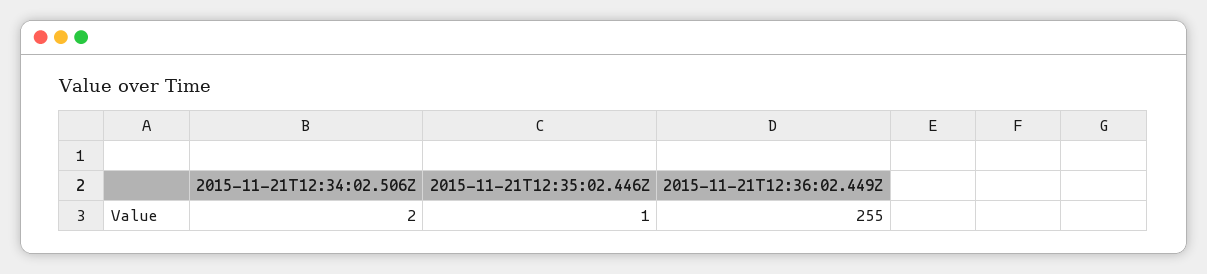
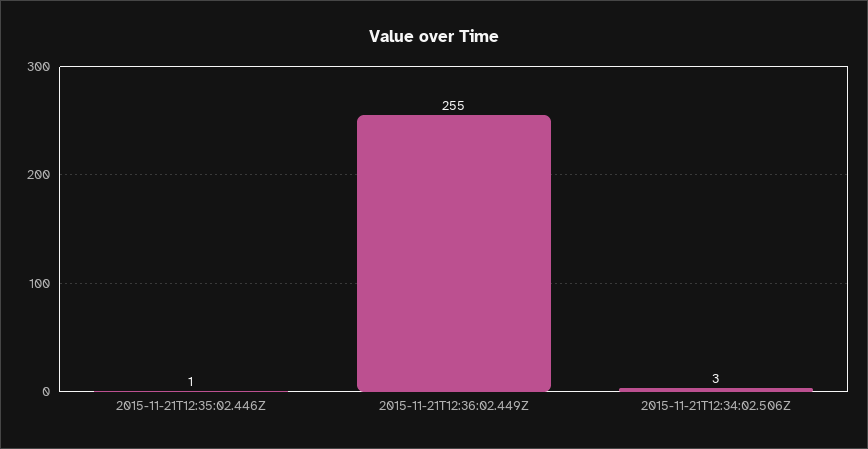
  {
-   "2015-11-21T12:34:02.506Z": 2,
+   "2015-11-21T12:34:02.506Z": 3,
    "2015-11-21T12:35:02.446Z": 1,
    "2015-11-21T12:36:02.449Z": 255
  }

